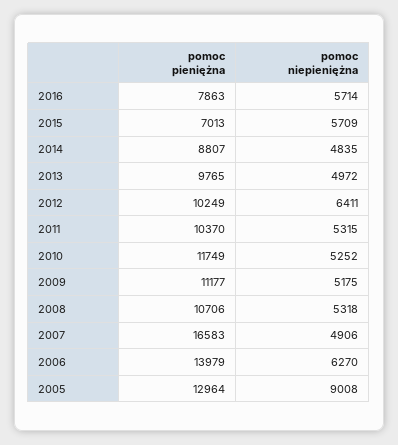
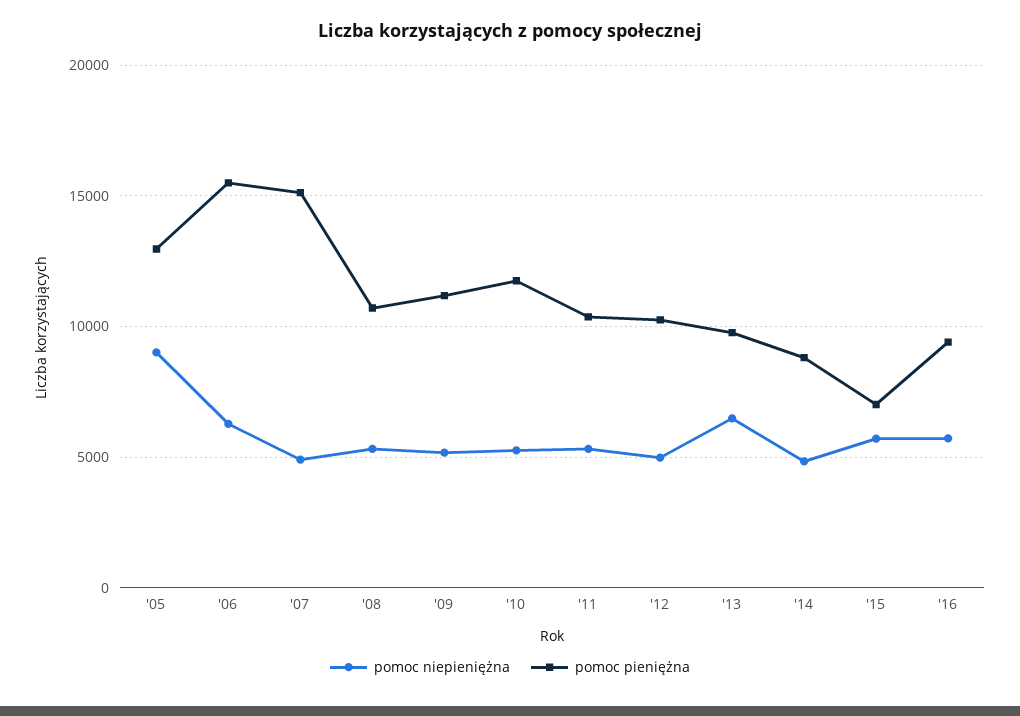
  {
    "pomoc pieniężna": {
-     "2016": 7863,
+     "2016": 9500,
      "2015": 7013,
      "2014": 8807,
      "2013": 9765,
      "2012": 10249,
      "2011": 10370,
      "2010": 11749,
      "2009": 11177,
      "2008": 10706,
-     "2007": 16583,
+     "2007": 15000,
-     "2006": 13979,
+     "2006": 15500,
      "2005": 12964
    },
    "pomoc niepieniężna": {
      "2016": 5714,
      "2015": 5709,
      "2014": 4835,
-     "2013": 4972,
+     "2013": 6500,
-     "2012": 6411,
+     "2012": 5000,
      "2011": 5315,
      "2010": 5252,
      "2009": 5175,
      "2008": 5318,
      "2007": 4906,
      "2006": 6270,
      "2005": 9008
    }
  }

